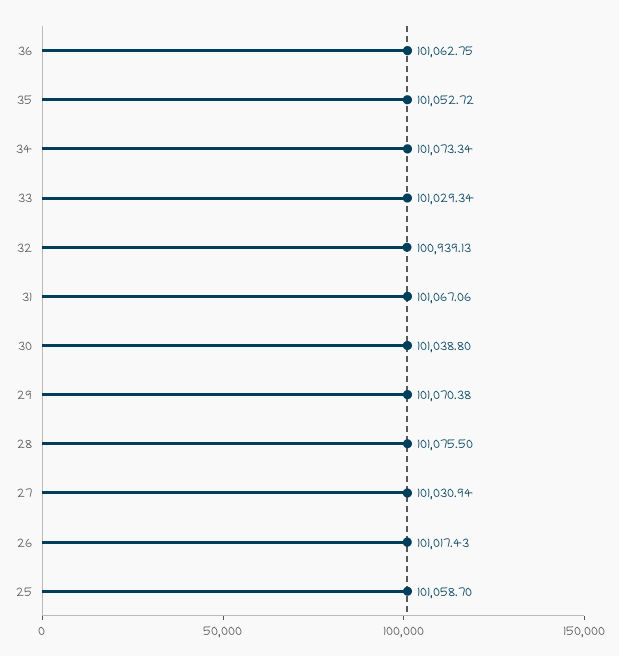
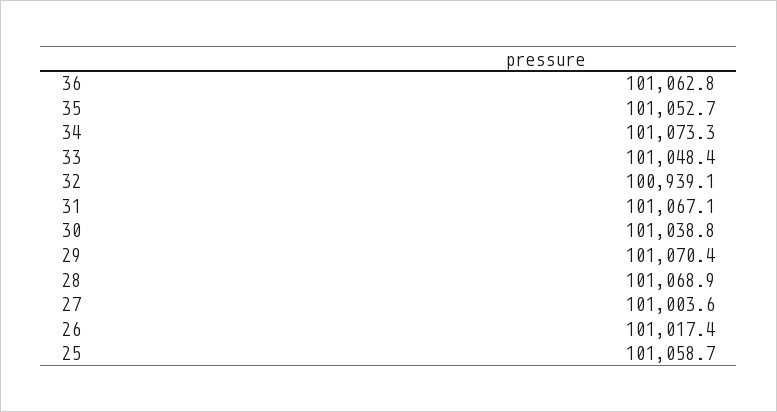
  {
    "36": 101062.75,
    "35": 101052.72,
    "34": 101073.34,
-   "33": 101029.34,
+   "33": 101048.4,
    "32": 100939.13,
    "31": 101067.06,
    "30": 101038.8,
    "29": 101070.38,
-   "28": 101075.5,
+   "28": 101068.9,
-   "27": 101030.94,
+   "27": 101003.6,
    "26": 101017.43,
    "25": 101058.7
  }

